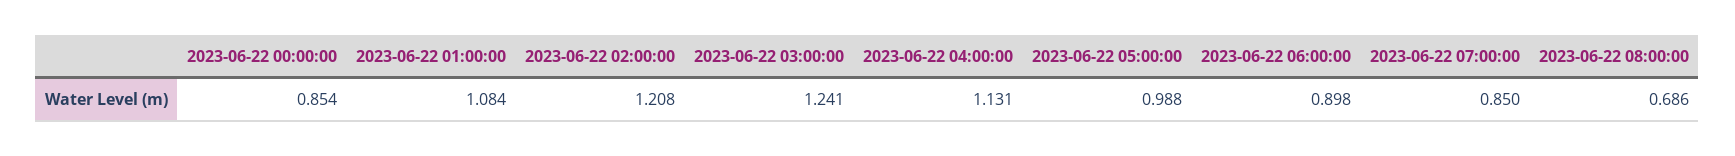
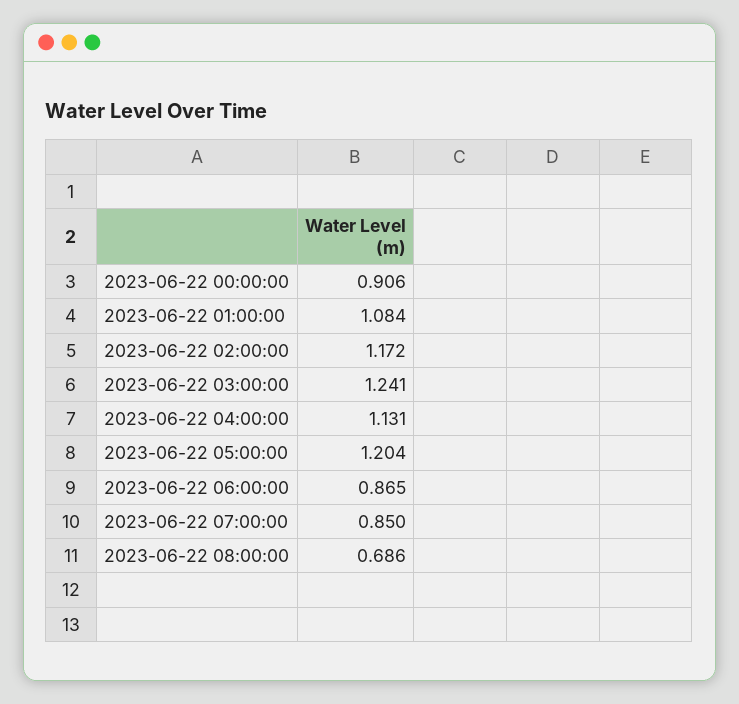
  {
-   "2023-06-22 00:00:00": 0.854,
+   "2023-06-22 00:00:00": 0.906,
    "2023-06-22 01:00:00": 1.084,
-   "2023-06-22 02:00:00": 1.208,
+   "2023-06-22 02:00:00": 1.172,
    "2023-06-22 03:00:00": 1.241,
    "2023-06-22 04:00:00": 1.131,
-   "2023-06-22 05:00:00": 0.988,
+   "2023-06-22 05:00:00": 1.204,
-   "2023-06-22 06:00:00": 0.898,
+   "2023-06-22 06:00:00": 0.865,
    "2023-06-22 07:00:00": 0.85,
    "2023-06-22 08:00:00": 0.686
  }

